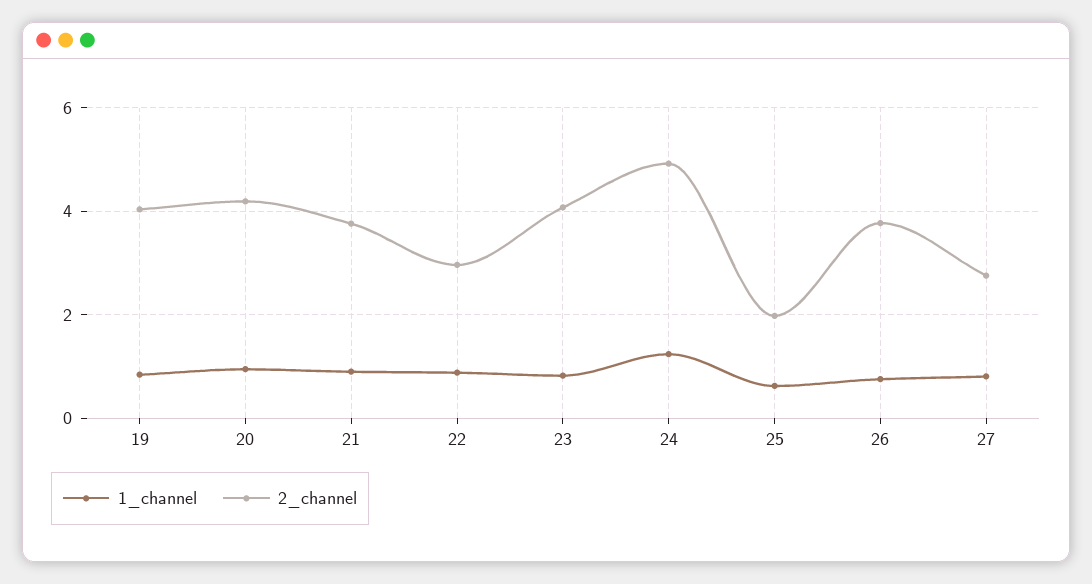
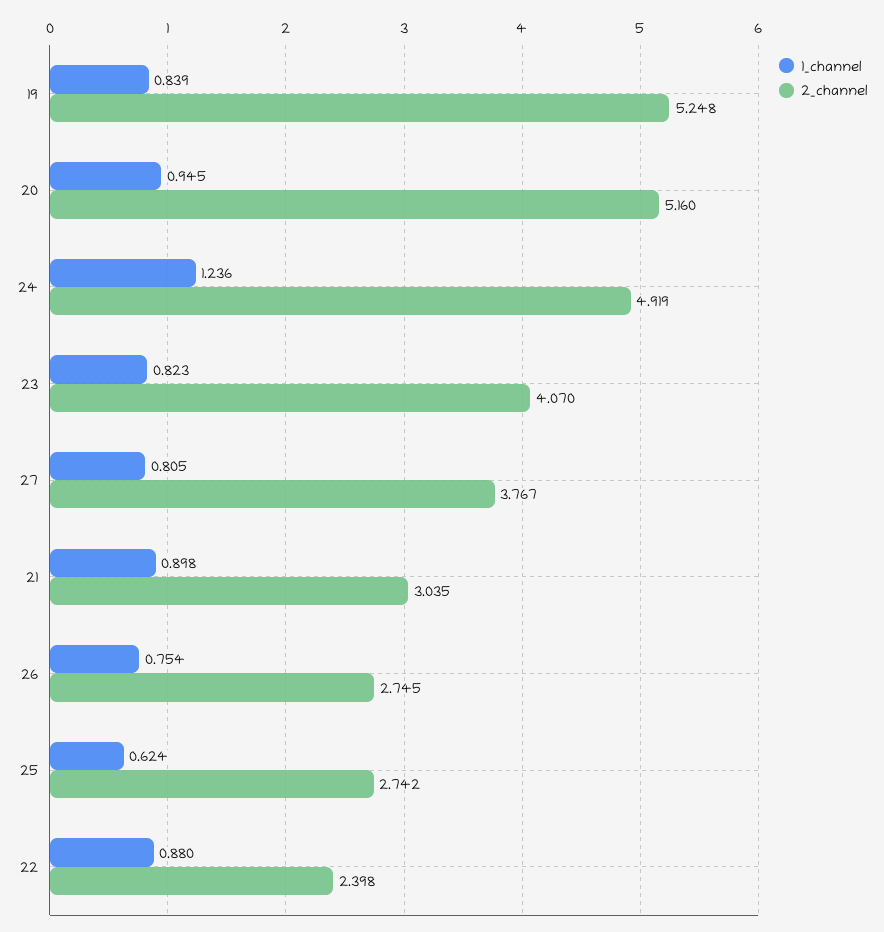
  {
    "1_channel": {
      "19": 0.839,
      "20": 0.945,
      "21": 0.898,
      "22": 0.88,
      "23": 0.823,
      "24": 1.236,
      "25": 0.624,
      "26": 0.754,
      "27": 0.805
    },
    "2_channel": {
-     "19": 4,
+     "19": 5.248,
-     "20": 4.2,
+     "20": 5.16,
-     "21": 3.8,
+     "21": 3.035,
-     "22": 3,
+     "22": 2.398,
      "23": 4.07,
      "24": 4.919,
-     "25": 2,
+     "25": 2.742,
-     "26": 3.8,
+     "26": 2.745,
-     "27": 2.8
+     "27": 3.767
    }
  }

